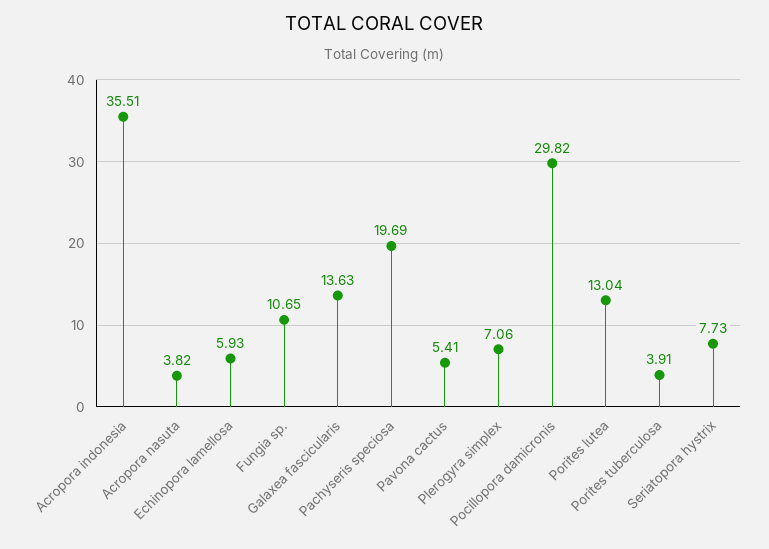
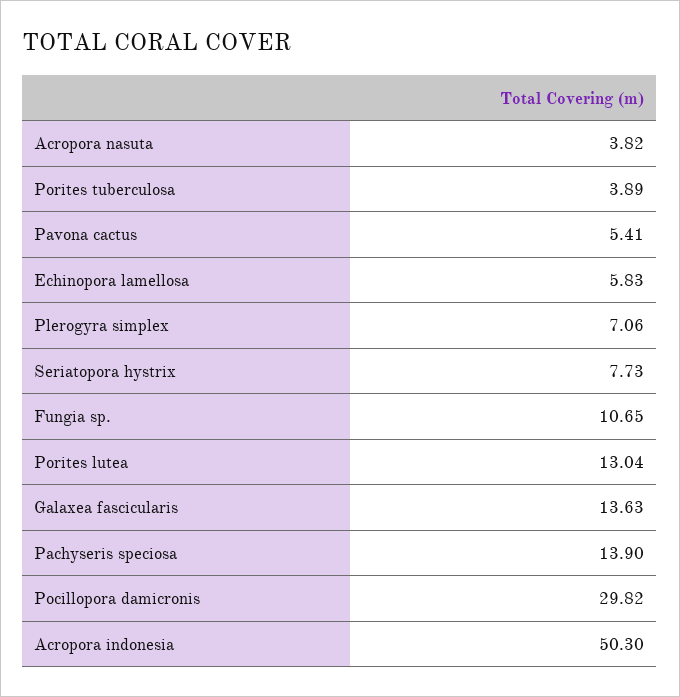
  {
-   "Acropora indonesia": 35.51,
+   "Acropora indonesia": 50.3,
    "Acropora nasuta": 3.82,
-   "Echinopora lamellosa": 5.93,
+   "Echinopora lamellosa": 5.83,
    "Fungia sp.": 10.65,
    "Galaxea fascicularis": 13.63,
-   "Pachyseris speciosa": 19.69,
+   "Pachyseris speciosa": 13.9,
    "Pavona cactus": 5.41,
    "Plerogyra simplex": 7.06,
    "Pocillopora damicronis": 29.82,
    "Porites lutea": 13.04,
-   "Porites tuberculosa": 3.91,
+   "Porites tuberculosa": 3.89,
    "Seriatopora hystrix": 7.73
  }

